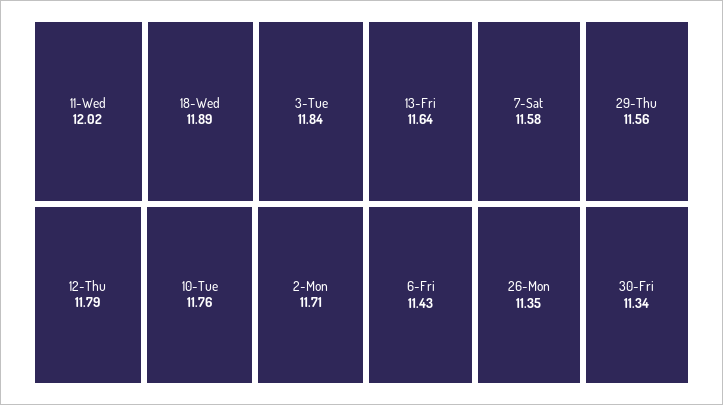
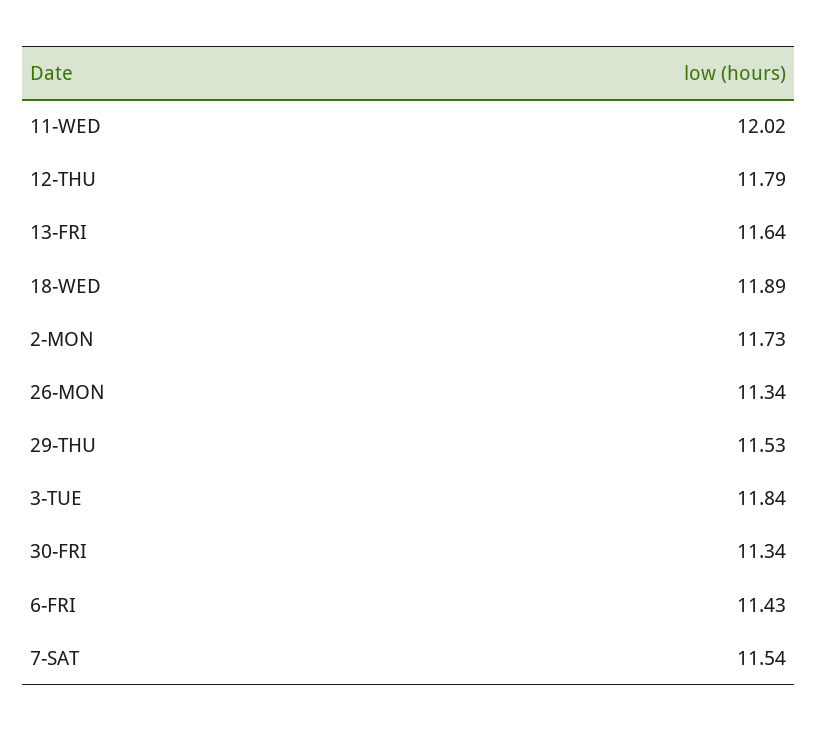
  {
    "11-Wed": 12.02,
    "18-Wed": 11.89,
    "3-Tue": 11.84,
    "12-Thu": 11.79,
-   "10-Tue": 11.76,
-   "2-Mon": 11.71,
+   "2-Mon": 11.73,
    "13-Fri": 11.64,
-   "7-Sat": 11.58,
+   "7-Sat": 11.54,
-   "29-Thu": 11.56,
+   "29-Thu": 11.53,
    "6-Fri": 11.43,
-   "26-Mon": 11.35,
+   "26-Mon": 11.34,
    "30-Fri": 11.34
  }

